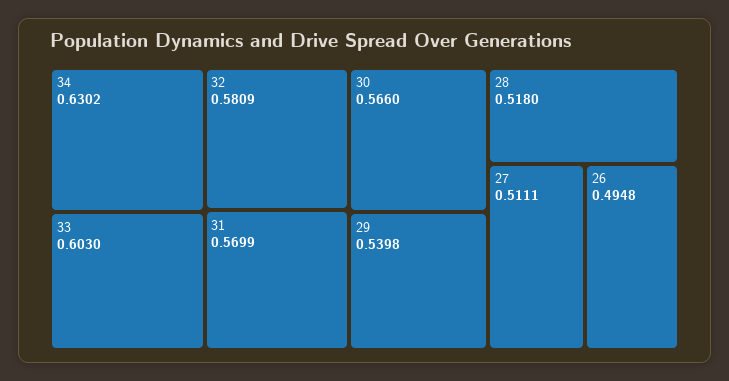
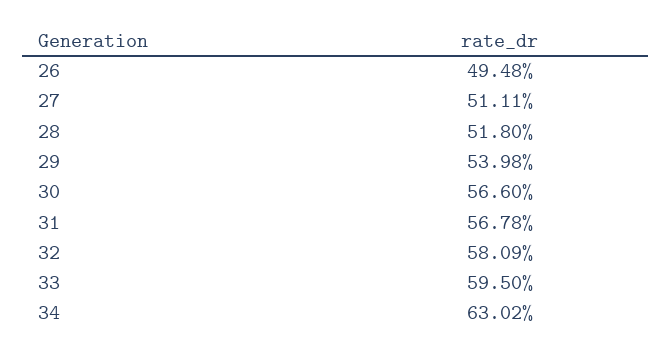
  {
    "34": 0.6302,
-   "33": 0.603,
+   "33": 0.595,
    "32": 0.5809,
-   "31": 0.5699,
+   "31": 0.5678,
    "30": 0.566,
    "29": 0.5398,
    "28": 0.518,
    "27": 0.5111,
    "26": 0.4948
  }

